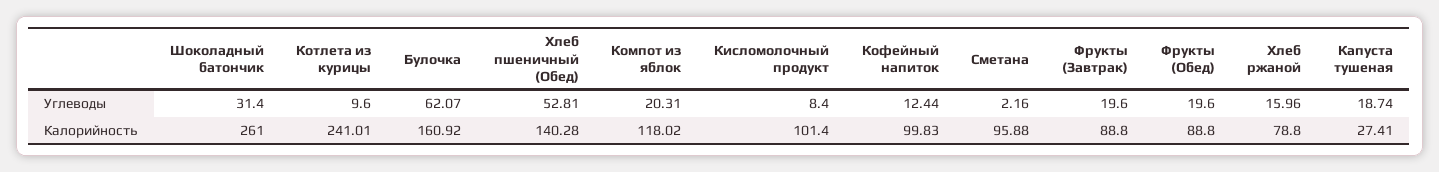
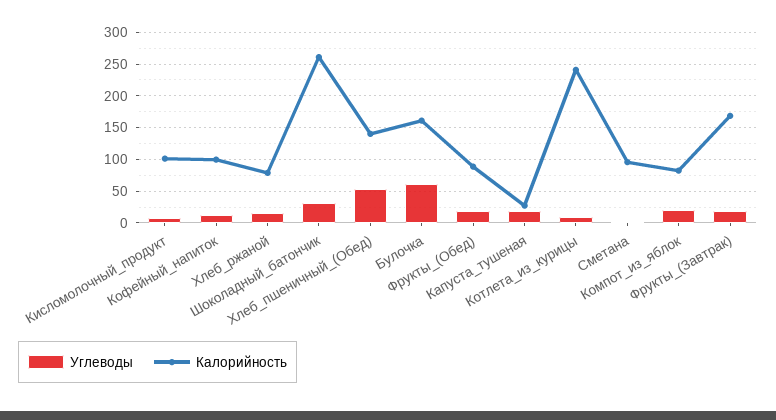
  {
    "Углеводы": {
      "Шоколадный батончик": 31.4,
      "Котлета из курицы": 9.6,
      "Булочка": 62.07,
      "Хлеб пшеничный (Обед)": 52.81,
      "Компот из яблок": 20.31,
      "Кисломолочный продукт": 8.4,
      "Кофейный напиток": 12.44,
      "Сметана": 2.16,
      "Фрукты (Завтрак)": 19.6,
      "Фрукты (Обед)": 19.6,
      "Хлеб ржаной": 15.96,
      "Капуста тушеная": 18.74
    },
    "Калорийность": {
      "Шоколадный батончик": 261,
      "Котлета из курицы": 241.01,
      "Булочка": 160.92,
      "Хлеб пшеничный (Обед)": 140.28,
-     "Компот из яблок": 118.02,
+     "Компот из яблок": 80,
      "Кисломолочный продукт": 101.4,
      "Кофейный напиток": 99.83,
      "Сметана": 95.88,
-     "Фрукты (Завтрак)": 88.8,
+     "Фрукты (Завтрак)": 170,
      "Фрукты (Обед)": 88.8,
      "Хлеб ржаной": 78.8,
      "Капуста тушеная": 27.41
    }
  }

